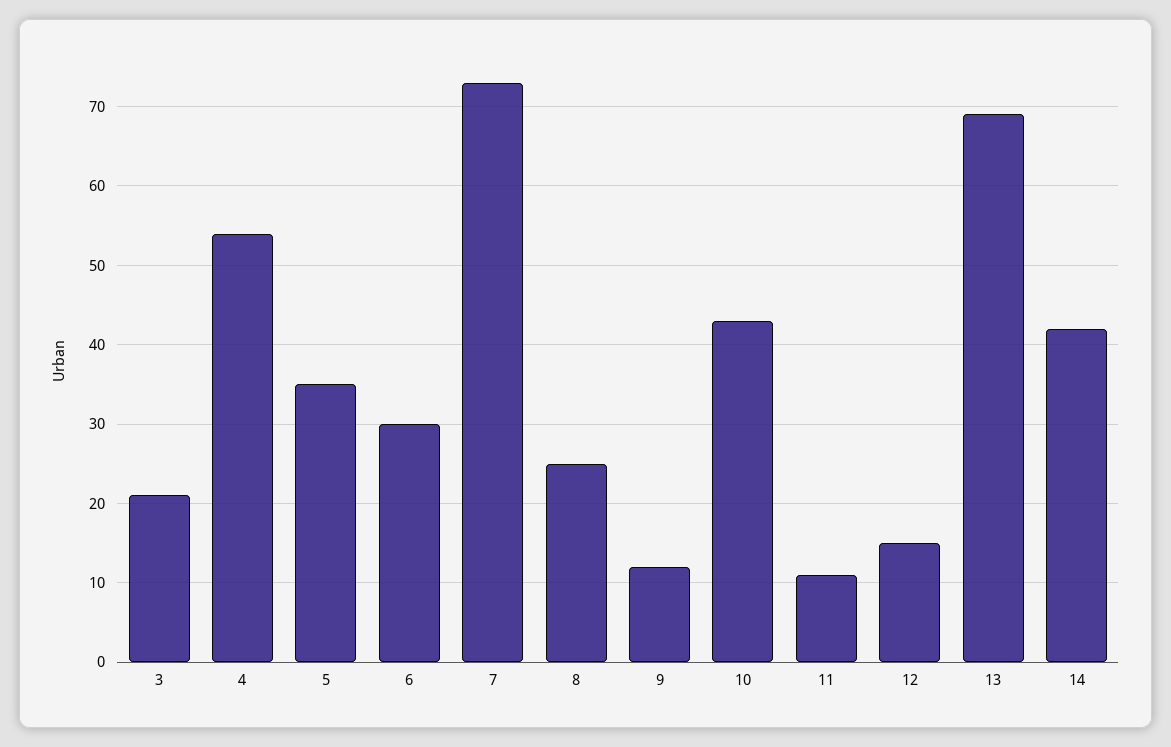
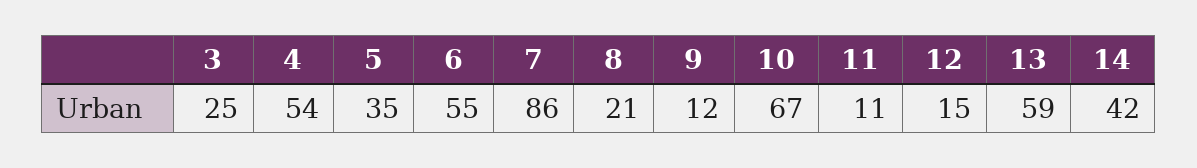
  {
-   "3": 21,
+   "3": 25,
    "4": 54,
    "5": 35,
-   "6": 30,
+   "6": 55,
-   "7": 73,
+   "7": 86,
-   "8": 25,
+   "8": 21,
    "9": 12,
-   "10": 43,
+   "10": 67,
    "11": 11,
    "12": 15,
-   "13": 69,
+   "13": 59,
    "14": 42
  }

